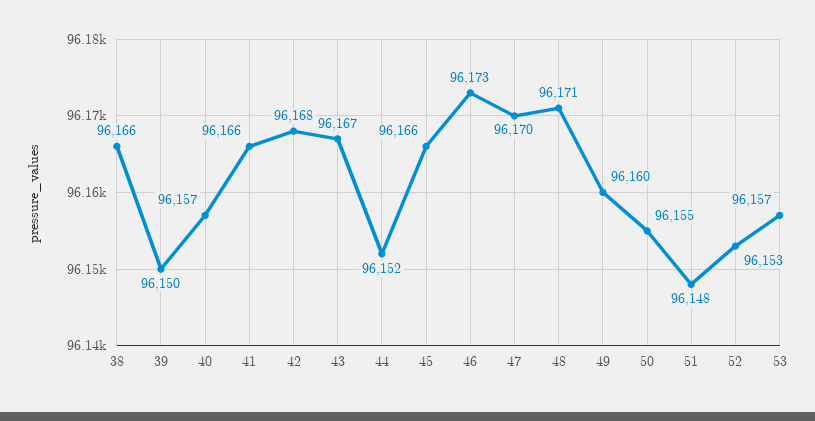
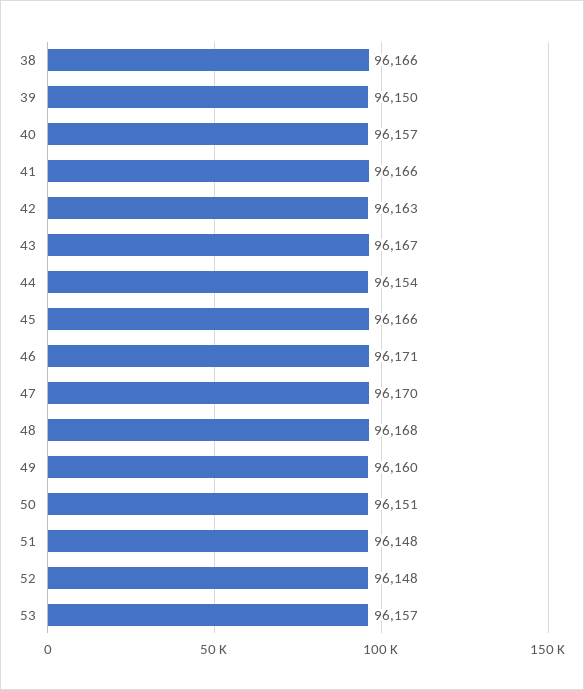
  {
    "38": 96166,
    "39": 96150,
    "40": 96157,
    "41": 96166,
-   "42": 96168,
+   "42": 96163,
    "43": 96167,
-   "44": 96152,
+   "44": 96154,
    "45": 96166,
-   "46": 96173,
+   "46": 96171,
    "47": 96170,
-   "48": 96171,
+   "48": 96168,
    "49": 96160,
-   "50": 96155,
+   "50": 96151,
    "51": 96148,
-   "52": 96153,
+   "52": 96148,
    "53": 96157
  }

